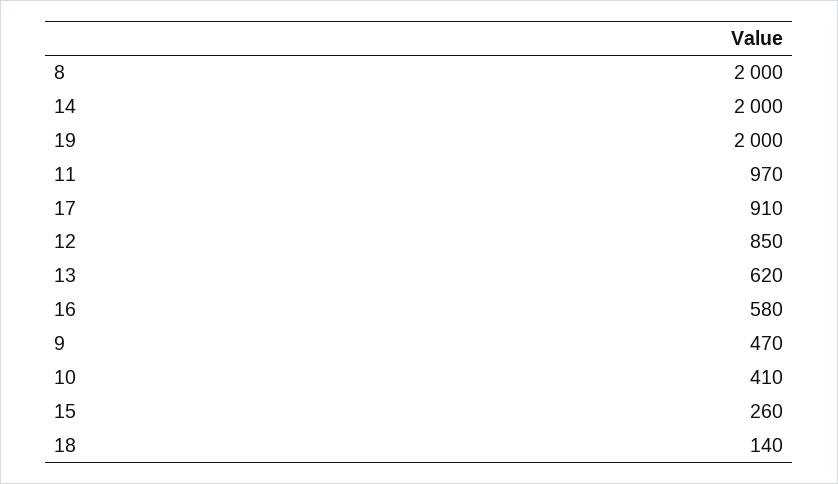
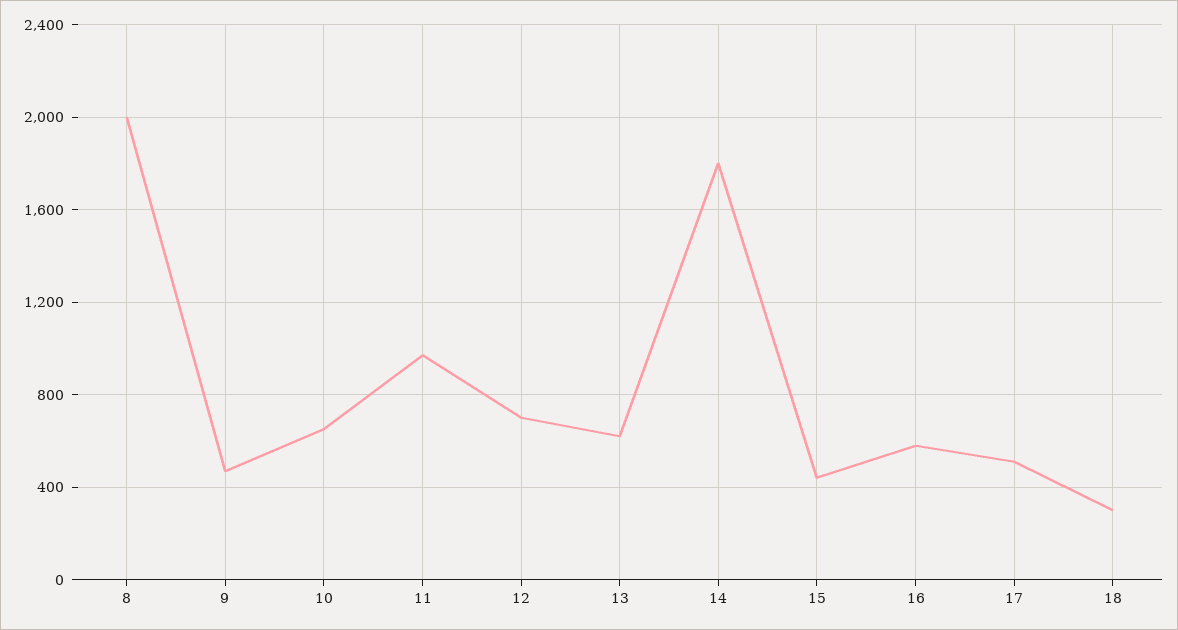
  {
    "8": 2000,
-   "14": 2000,
+   "14": 1800,
-   "19": 2000,
    "11": 970,
-   "17": 910,
+   "17": 500,
-   "12": 850,
+   "12": 700,
    "13": 620,
    "16": 580,
    "9": 470,
-   "10": 410,
+   "10": 650,
-   "15": 260,
+   "15": 450,
-   "18": 140
+   "18": 300
  }

